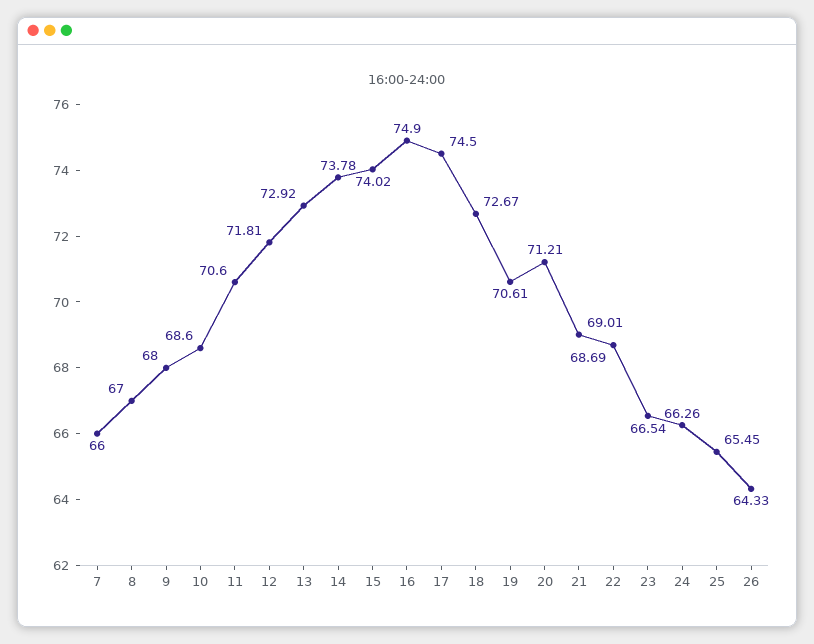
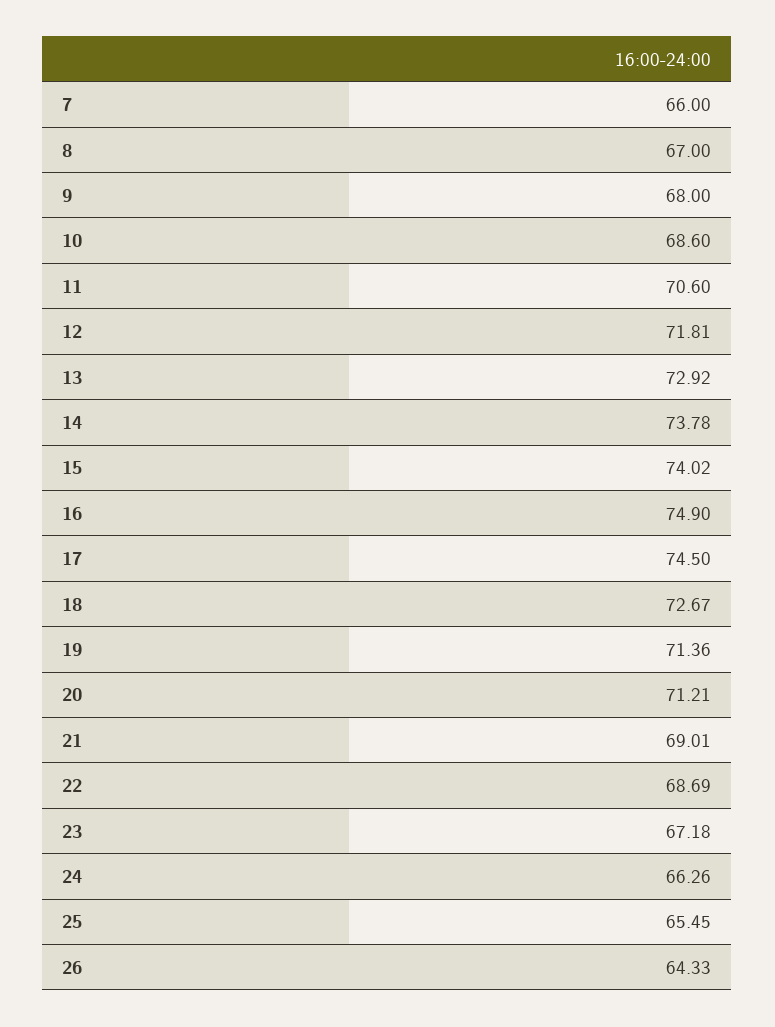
  {
    "7": 66,
    "8": 67,
    "9": 68,
    "10": 68.6,
    "11": 70.6,
    "12": 71.81,
    "13": 72.92,
    "14": 73.78,
    "15": 74.02,
    "16": 74.9,
    "17": 74.5,
    "18": 72.67,
-   "19": 70.61,
+   "19": 71.36,
    "20": 71.21,
    "21": 69.01,
    "22": 68.69,
-   "23": 66.54,
+   "23": 67.18,
    "24": 66.26,
    "25": 65.45,
    "26": 64.33
  }

